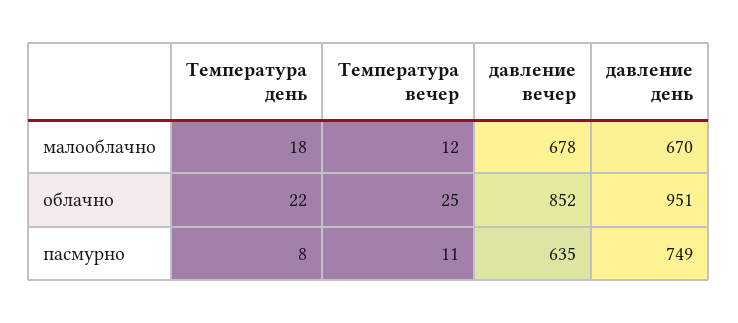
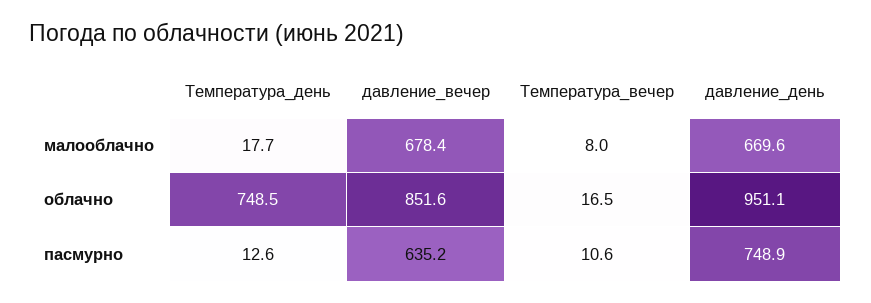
  {
    "Температура день": {
      "малооблачно": 17.7,
-     "облачно": 22,
+     "облачно": 748.5,
-     "пасмурно": 8
+     "пасмурно": 12.6
    },
    "Температура вечер": {
-     "малооблачно": 12,
+     "малооблачно": 8,
-     "облачно": 25,
+     "облачно": 16.5,
      "пасмурно": 10.6
    },
    "давление вечер": {
      "малооблачно": 678.4,
      "облачно": 851.6,
      "пасмурно": 635.2
    },
    "давление день": {
      "малооблачно": 669.6,
      "облачно": 951.1,
      "пасмурно": 748.9
    }
  }

